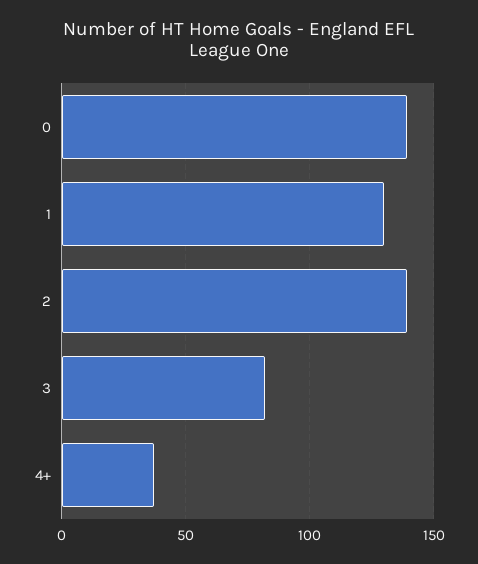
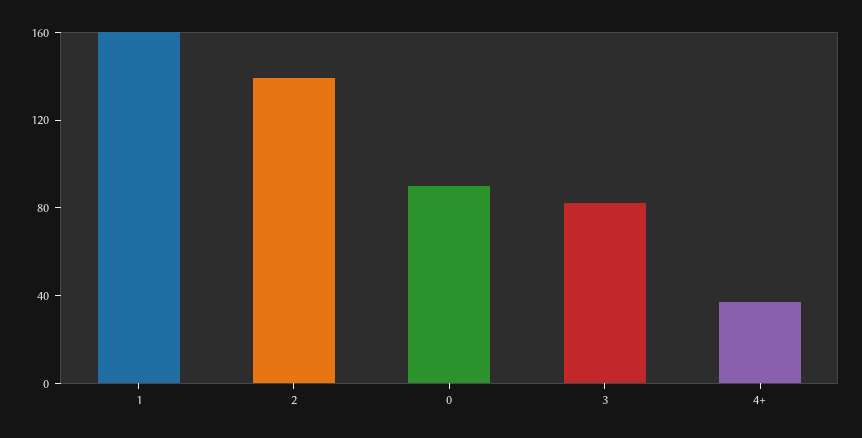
  {
-   "0": 140,
+   "0": 90,
-   "1": 130,
+   "1": 160,
    "2": 140,
    "3": 80,
    "4+": 35
  }

